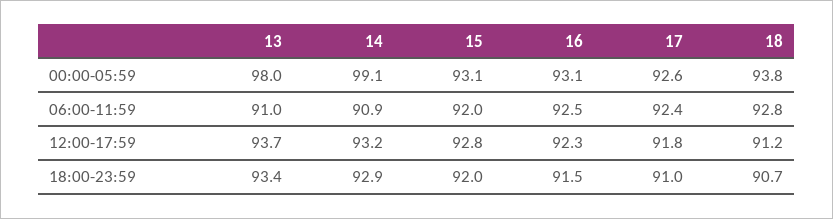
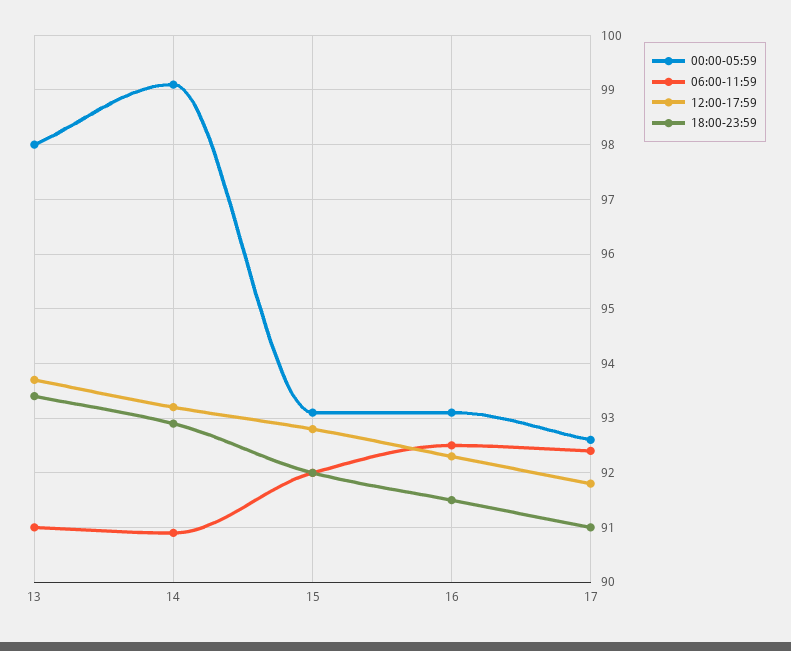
  {
    "00:00-05:59": {
      "13": 98,
      "14": 99.1,
      "15": 93.1,
      "16": 93.1,
-     "17": 92.6,
+     "17": 92.6
-     "18": 93.8
    },
    "06:00-11:59": {
      "13": 91,
      "14": 90.9,
      "15": 92,
      "16": 92.5,
-     "17": 92.4,
+     "17": 92.4
-     "18": 92.8
    },
    "12:00-17:59": {
      "13": 93.7,
      "14": 93.2,
      "15": 92.8,
      "16": 92.3,
-     "17": 91.8,
+     "17": 91.8
-     "18": 91.2
    },
    "18:00-23:59": {
      "13": 93.4,
      "14": 92.9,
      "15": 92,
      "16": 91.5,
-     "17": 91,
+     "17": 91
-     "18": 90.7
    }
  }

